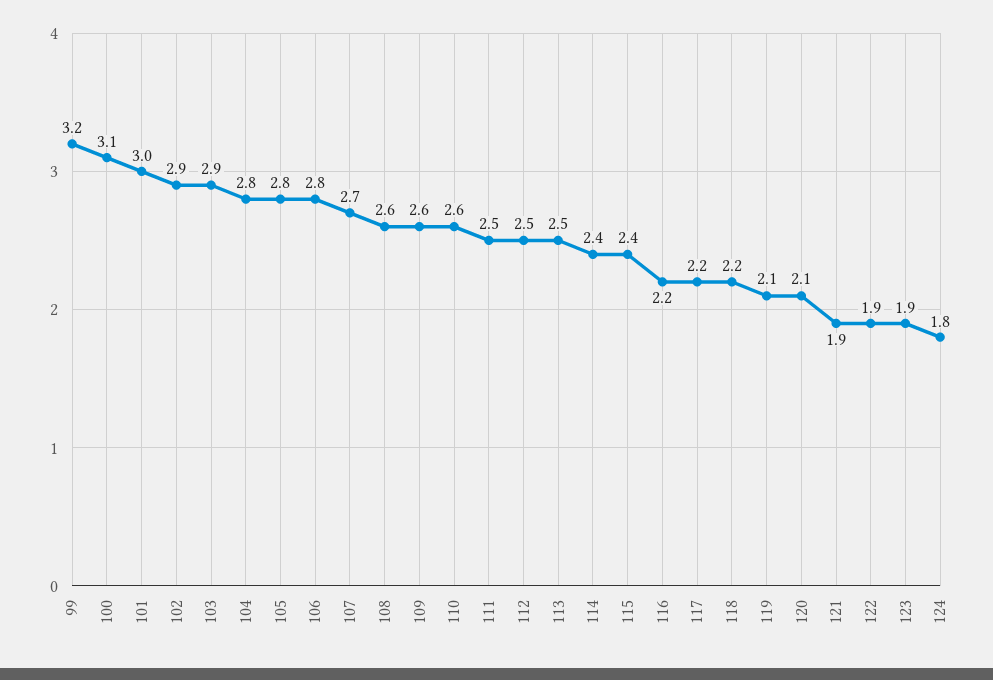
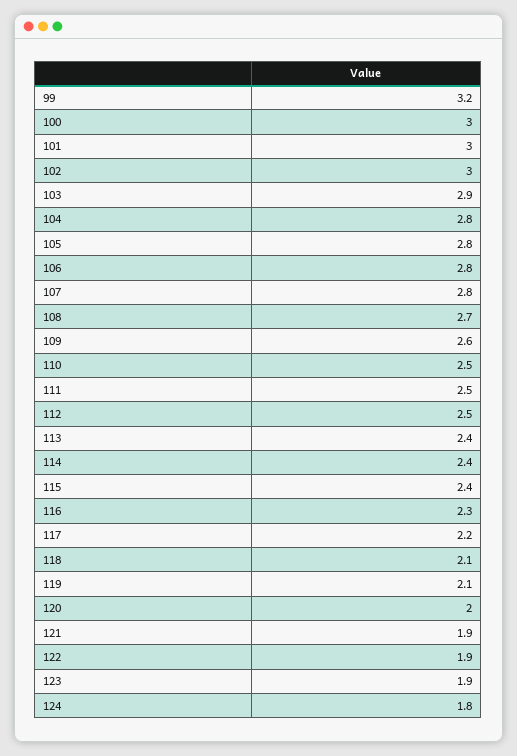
  {
    "99": 3.2,
-   "100": 3.1,
+   "100": 3,
    "101": 3,
-   "102": 2.9,
+   "102": 3,
    "103": 2.9,
    "104": 2.8,
    "105": 2.8,
    "106": 2.8,
-   "107": 2.7,
+   "107": 2.8,
-   "108": 2.6,
+   "108": 2.7,
    "109": 2.6,
-   "110": 2.6,
+   "110": 2.5,
    "111": 2.5,
    "112": 2.5,
-   "113": 2.5,
+   "113": 2.4,
    "114": 2.4,
    "115": 2.4,
-   "116": 2.2,
+   "116": 2.3,
    "117": 2.2,
-   "118": 2.2,
+   "118": 2.1,
    "119": 2.1,
-   "120": 2.1,
+   "120": 2,
    "121": 1.9,
    "122": 1.9,
    "123": 1.9,
    "124": 1.8
  }

